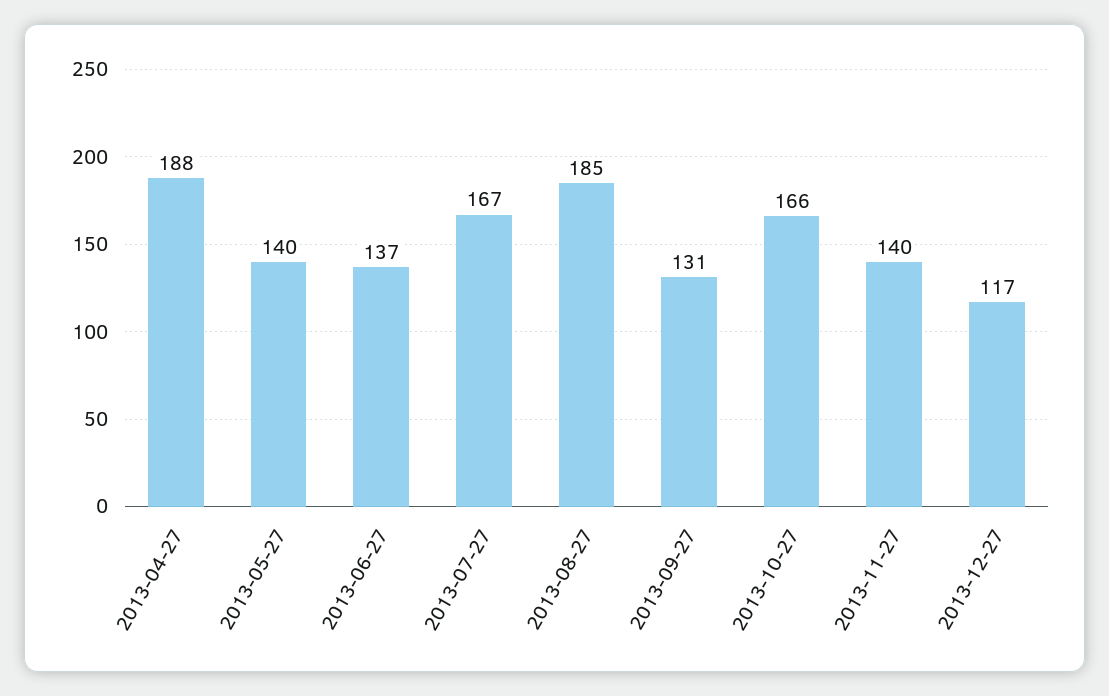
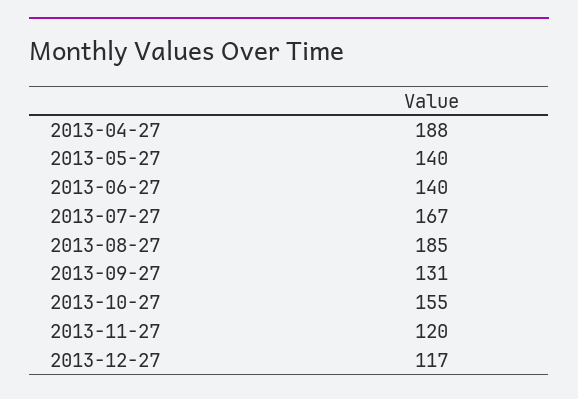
  {
    "2013-04-27": 188,
    "2013-05-27": 140,
-   "2013-06-27": 137,
+   "2013-06-27": 140,
    "2013-07-27": 167,
    "2013-08-27": 185,
    "2013-09-27": 131,
-   "2013-10-27": 166,
+   "2013-10-27": 155,
-   "2013-11-27": 140,
+   "2013-11-27": 120,
    "2013-12-27": 117
  }

